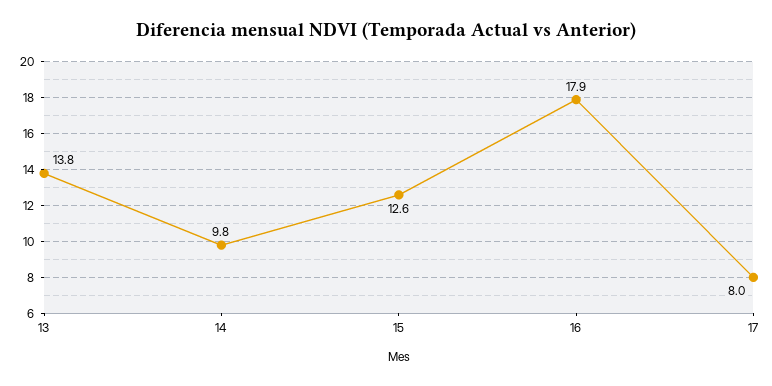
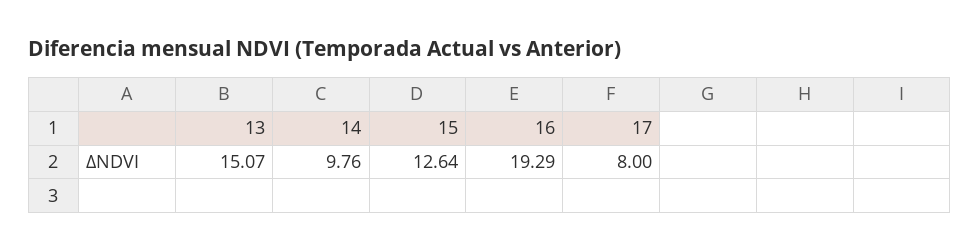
  {
-   "13": 13.8,
+   "13": 15.07,
    "14": 9.76,
    "15": 12.64,
-   "16": 17.9,
+   "16": 19.29,
    "17": 8
  }

